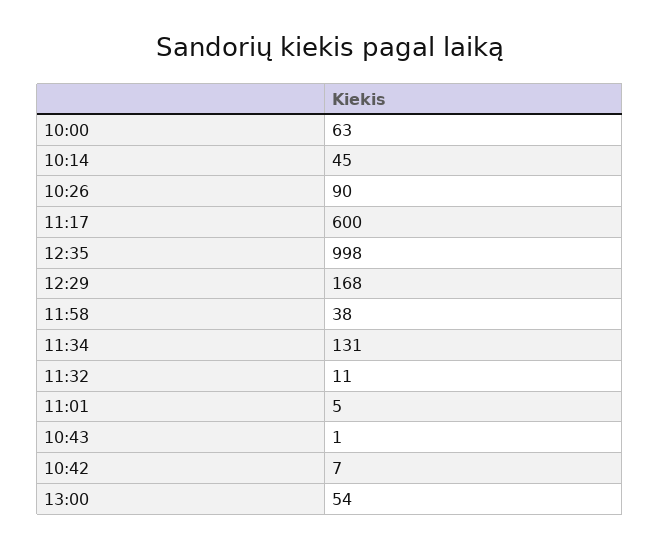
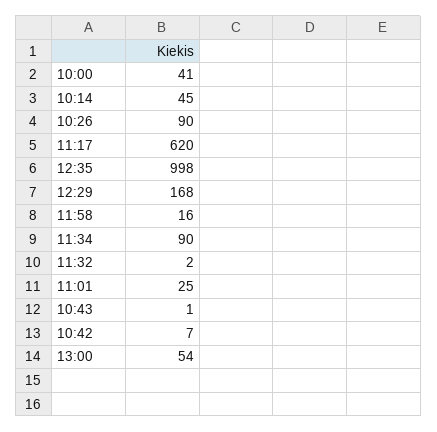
  {
-   "10:00": 63,
+   "10:00": 41,
    "10:14": 45,
    "10:26": 90,
-   "11:17": 600,
+   "11:17": 620,
    "12:35": 998,
    "12:29": 168,
-   "11:58": 38,
+   "11:58": 16,
-   "11:34": 131,
+   "11:34": 90,
-   "11:32": 11,
+   "11:32": 2,
-   "11:01": 5,
+   "11:01": 25,
    "10:43": 1,
    "10:42": 7,
    "13:00": 54
  }

